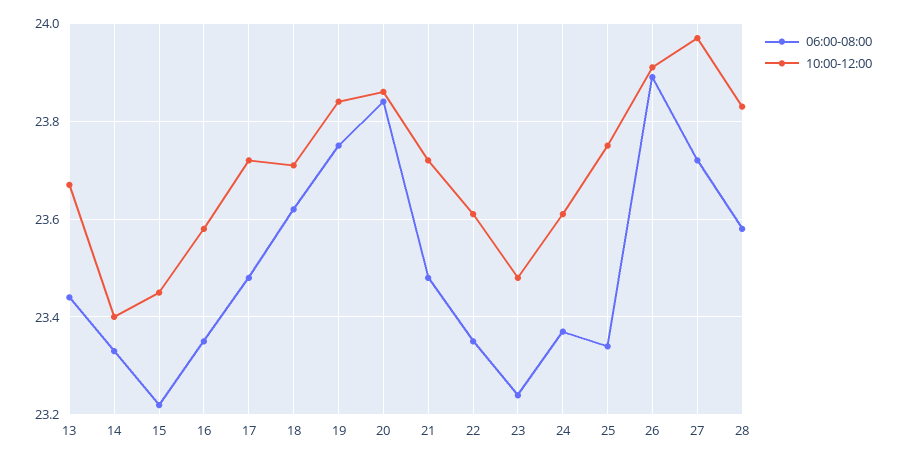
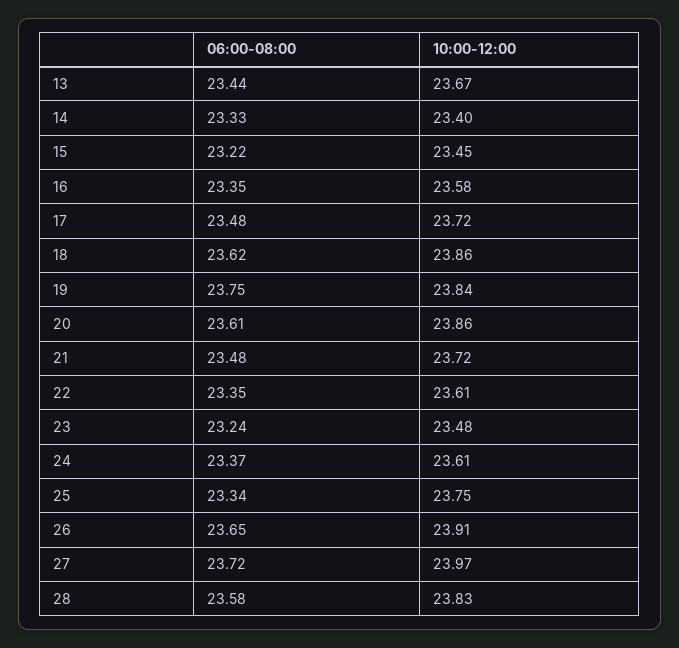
  {
    "06:00-08:00": {
      "13": 23.44,
      "14": 23.33,
      "15": 23.22,
      "16": 23.35,
      "17": 23.48,
      "18": 23.62,
      "19": 23.75,
-     "20": 23.85,
+     "20": 23.61,
      "21": 23.48,
      "22": 23.35,
      "23": 23.24,
      "24": 23.37,
      "25": 23.34,
-     "26": 23.9,
+     "26": 23.65,
      "27": 23.72,
      "28": 23.58
    },
    "10:00-12:00": {
      "13": 23.67,
      "14": 23.4,
      "15": 23.45,
      "16": 23.58,
      "17": 23.72,
-     "18": 23.7,
+     "18": 23.86,
      "19": 23.84,
      "20": 23.86,
      "21": 23.72,
      "22": 23.61,
      "23": 23.48,
      "24": 23.61,
      "25": 23.75,
      "26": 23.91,
      "27": 23.97,
      "28": 23.83
    }
  }

